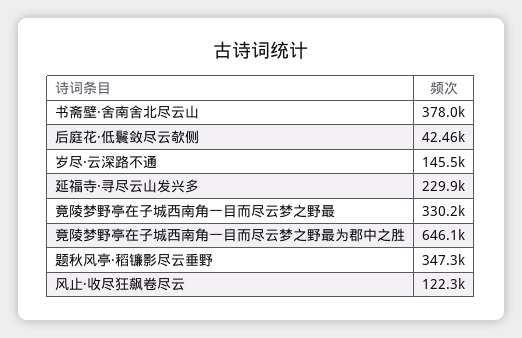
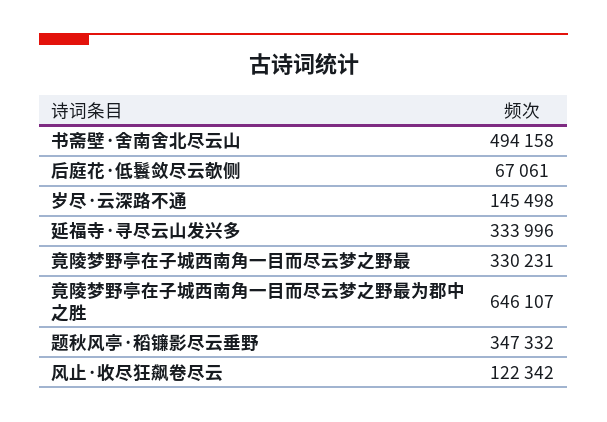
  {
-   "书斋壁·舍南舍北尽云山": 378000,
+   "书斋壁·舍南舍北尽云山": 494158,
-   "后庭花·低鬟敛尽云欹侧": 42460,
+   "后庭花·低鬟敛尽云欹侧": 67061,
    "岁尽·云深路不通": 145498,
-   "延福寺·寻尽云山发兴多": 229900,
+   "延福寺·寻尽云山发兴多": 333996,
    "竟陵梦野亭在子城西南角一目而尽云梦之野最": 330231,
    "竟陵梦野亭在子城西南角一目而尽云梦之野最为郡中之胜": 646107,
    "题秋风亭·稻镰影尽云垂野": 347332,
    "风止·收尽狂飙卷尽云": 122342
  }

